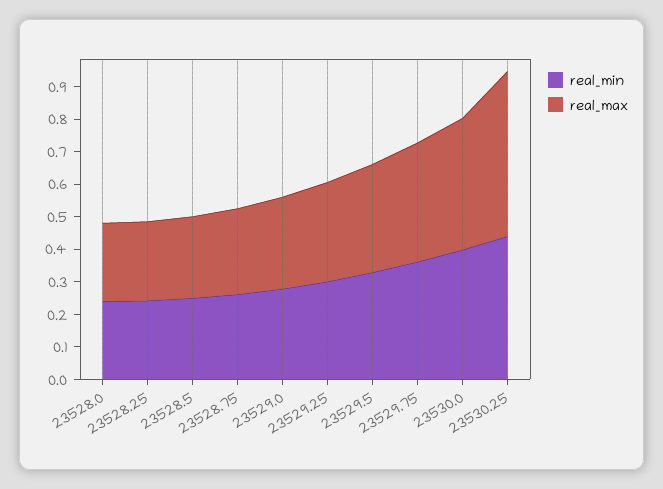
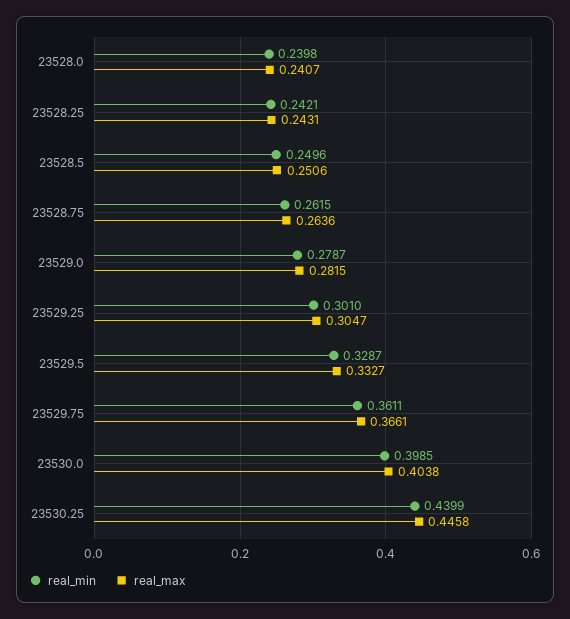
  {
    "real_min": {
      "23528.0": 0.2398,
      "23528.25": 0.2421,
      "23528.5": 0.2496,
      "23528.75": 0.2615,
      "23529.0": 0.2787,
      "23529.25": 0.301,
      "23529.5": 0.3287,
      "23529.75": 0.3611,
      "23530.0": 0.3985,
      "23530.25": 0.4399
    },
    "real_max": {
      "23528.0": 0.2407,
      "23528.25": 0.2431,
      "23528.5": 0.2506,
      "23528.75": 0.2636,
      "23529.0": 0.2815,
      "23529.25": 0.3047,
      "23529.5": 0.3327,
      "23529.75": 0.3661,
      "23530.0": 0.4038,
-     "23530.25": 0.5
+     "23530.25": 0.4458
    }
  }

